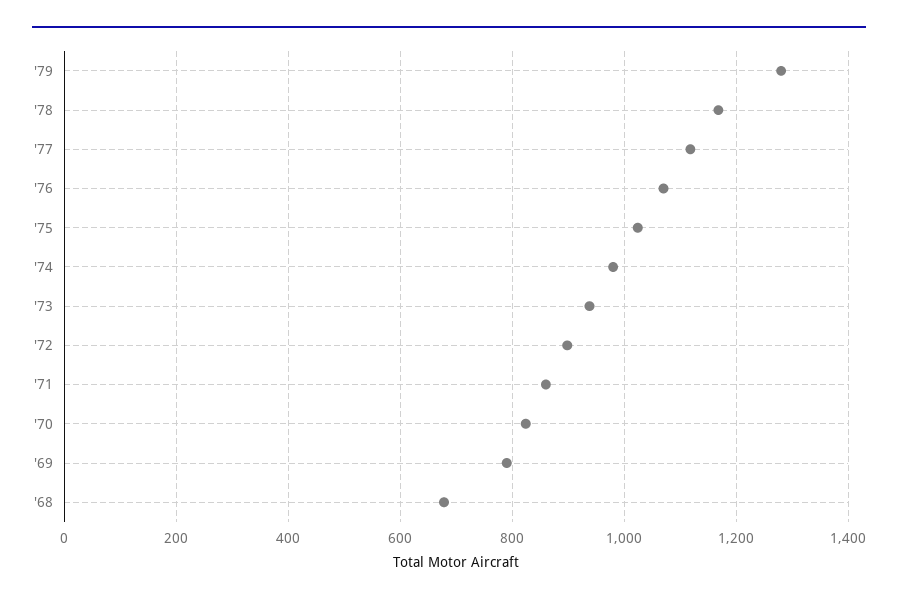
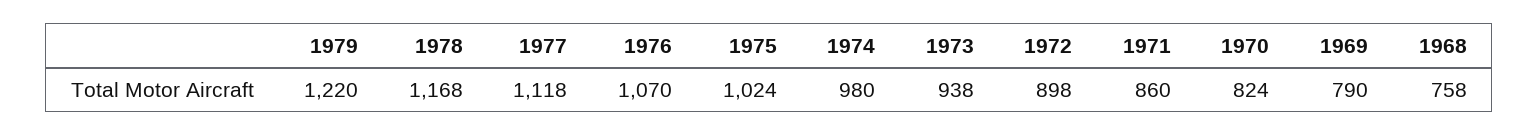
  {
-   "'79": 1280,
+   "'79": 1220,
    "'78": 1168,
    "'77": 1118,
    "'76": 1070,
    "'75": 1024,
    "'74": 980,
    "'73": 938,
    "'72": 898,
    "'71": 860,
    "'70": 824,
    "'69": 790,
-   "'68": 680
+   "'68": 758
  }

